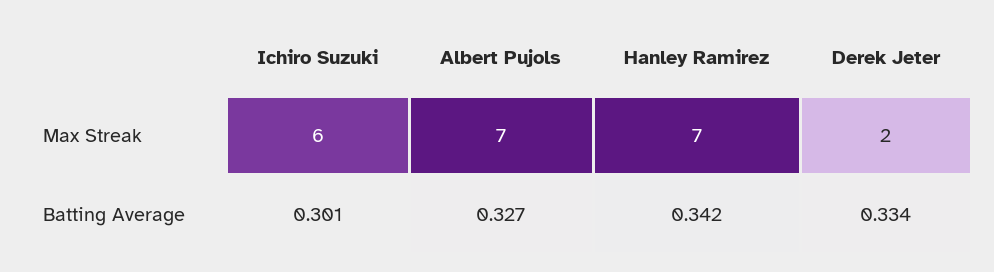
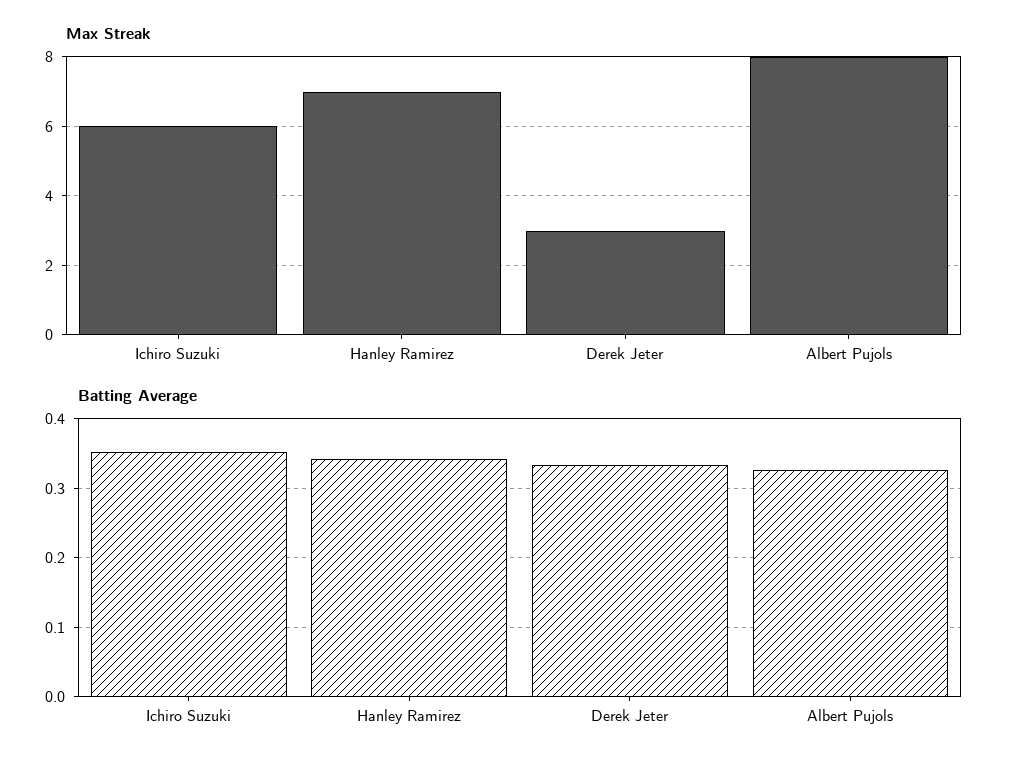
  {
    "Max Streak": {
      "Ichiro Suzuki": 6,
-     "Albert Pujols": 7,
+     "Albert Pujols": 8,
      "Hanley Ramirez": 7,
-     "Derek Jeter": 2
+     "Derek Jeter": 3
    },
    "Batting Average": {
-     "Ichiro Suzuki": 0.301,
+     "Ichiro Suzuki": 0.35,
      "Albert Pujols": 0.327,
      "Hanley Ramirez": 0.342,
      "Derek Jeter": 0.334
    }
  }

